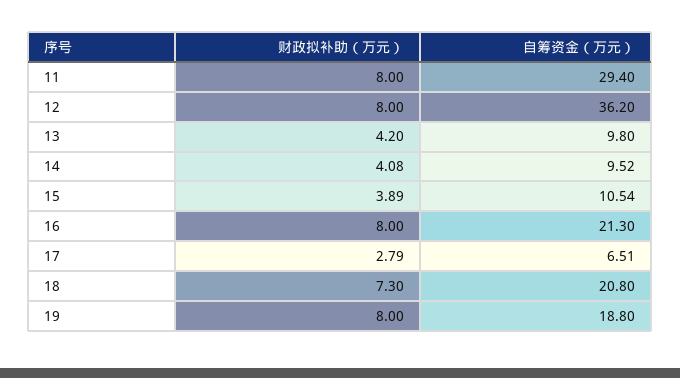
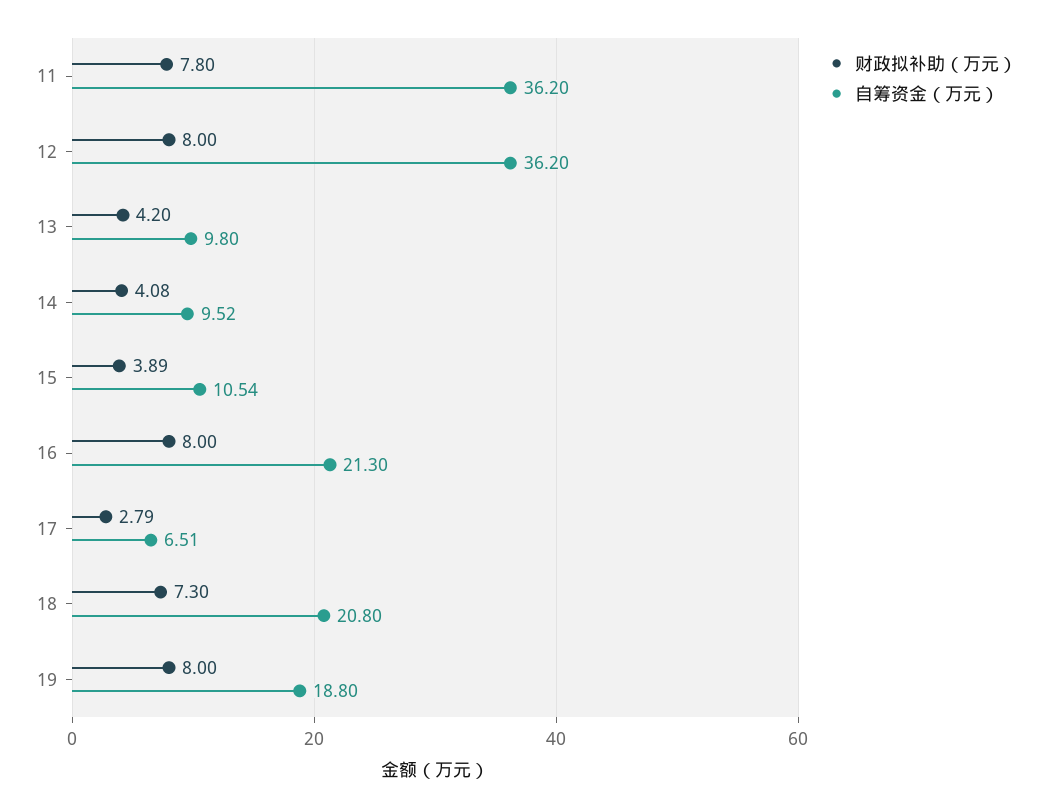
  {
    "财政拟补助（万元）": {
-     "11": 8,
+     "11": 7.8,
      "12": 8,
      "13": 4.2,
      "14": 4.08,
      "15": 3.89,
      "16": 8,
      "17": 2.79,
      "18": 7.3,
      "19": 8
    },
    "自筹资金（万元）": {
-     "11": 29.4,
+     "11": 36.2,
      "12": 36.2,
      "13": 9.8,
      "14": 9.52,
      "15": 10.54,
      "16": 21.3,
      "17": 6.51,
      "18": 20.8,
      "19": 18.8
    }
  }

